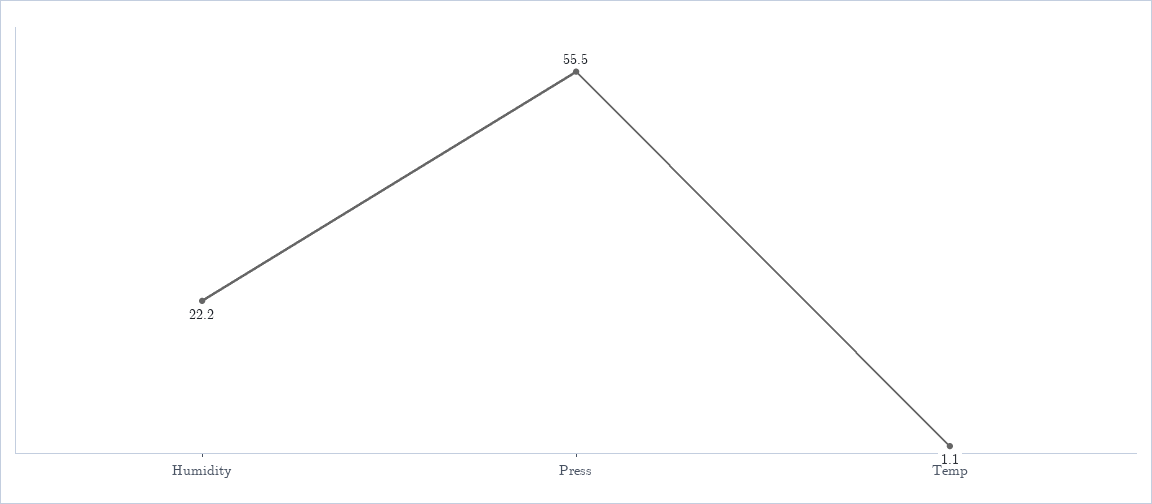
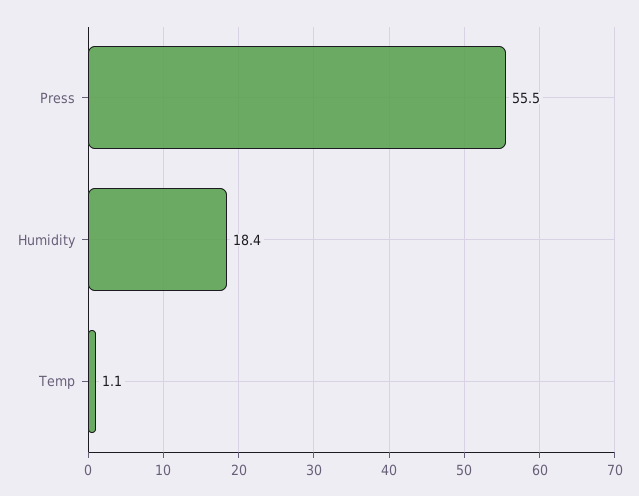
  {
-   "Humidity": 22.2,
+   "Humidity": 18.4,
    "Press": 55.5,
    "Temp": 1.1
  }

